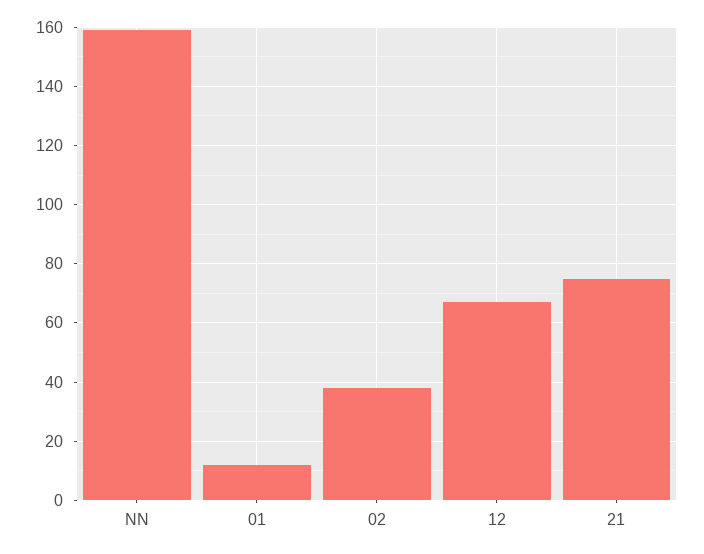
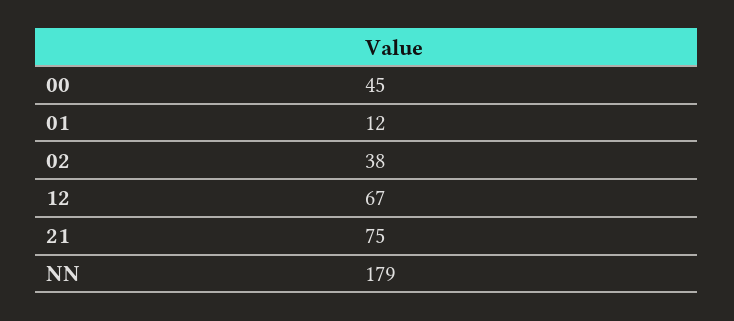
  {
-   "NN": 160,
+   "NN": 179,
    "01": 12,
    "02": 38,
    "12": 67,
-   "21": 75
+   "21": 75,
+   "00": 45
  }

